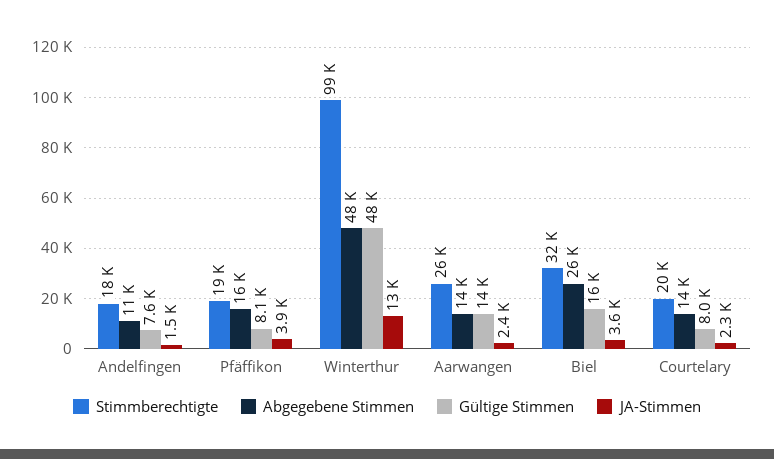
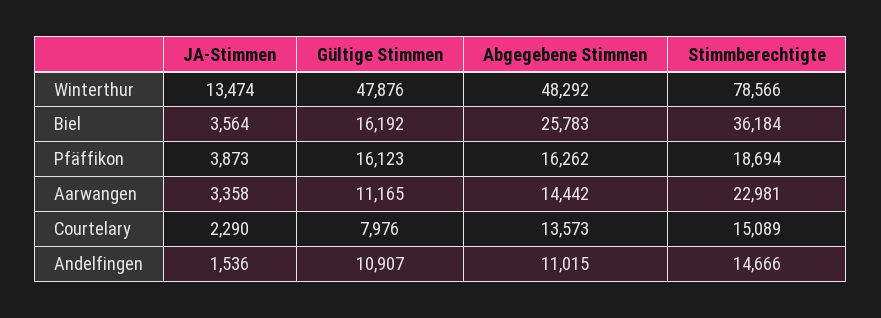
  {
    "Stimmberechtigte": {
-     "Andelfingen": 18000,
+     "Andelfingen": 14666,
      "Pfäffikon": 18694,
-     "Winterthur": 99000,
+     "Winterthur": 78566,
-     "Aarwangen": 26000,
+     "Aarwangen": 22981,
-     "Biel": 32000,
+     "Biel": 36184,
-     "Courtelary": 20000
+     "Courtelary": 15089
    },
    "Abgegebene Stimmen": {
      "Andelfingen": 11015,
      "Pfäffikon": 16262,
      "Winterthur": 48292,
      "Aarwangen": 14442,
      "Biel": 25783,
      "Courtelary": 13573
    },
    "Gültige Stimmen": {
-     "Andelfingen": 7600,
+     "Andelfingen": 10907,
-     "Pfäffikon": 8100,
+     "Pfäffikon": 16123,
      "Winterthur": 47876,
-     "Aarwangen": 14000,
+     "Aarwangen": 11165,
      "Biel": 16192,
      "Courtelary": 7976
    },
    "JA-Stimmen": {
      "Andelfingen": 1536,
      "Pfäffikon": 3873,
      "Winterthur": 13474,
-     "Aarwangen": 2400,
+     "Aarwangen": 3358,
      "Biel": 3564,
      "Courtelary": 2290
    }
  }

